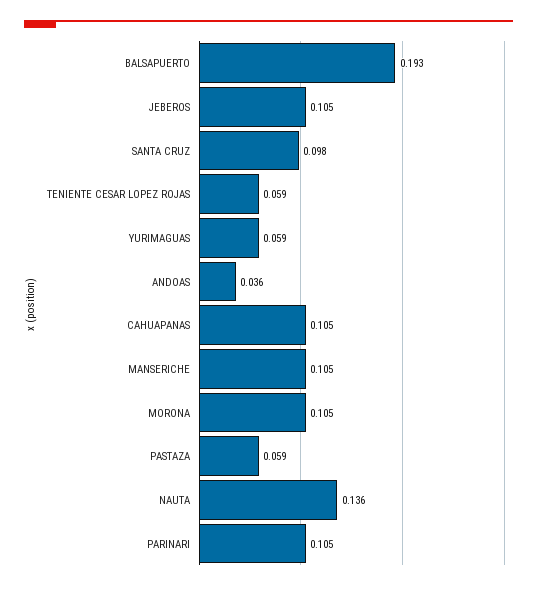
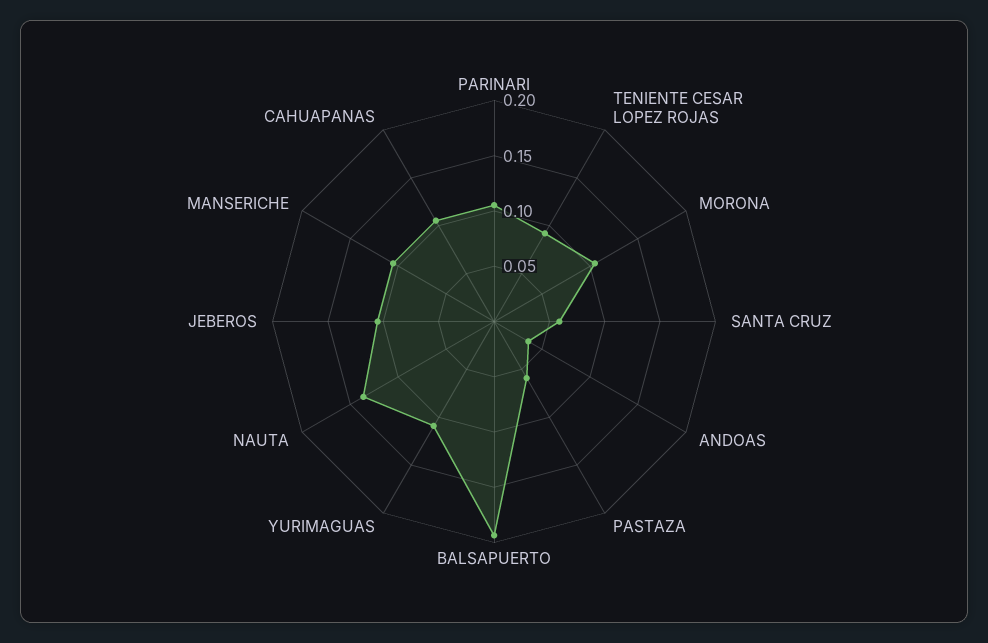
  {
    "BALSAPUERTO": 0.193,
    "JEBEROS": 0.105,
-   "SANTA CRUZ": 0.098,
+   "SANTA CRUZ": 0.06,
-   "TENIENTE CESAR LOPEZ ROJAS": 0.059,
+   "TENIENTE CESAR LOPEZ ROJAS": 0.09,
-   "YURIMAGUAS": 0.059,
+   "YURIMAGUAS": 0.11,
    "ANDOAS": 0.036,
    "CAHUAPANAS": 0.105,
    "MANSERICHE": 0.105,
    "MORONA": 0.105,
    "PASTAZA": 0.059,
    "NAUTA": 0.136,
    "PARINARI": 0.105
  }

